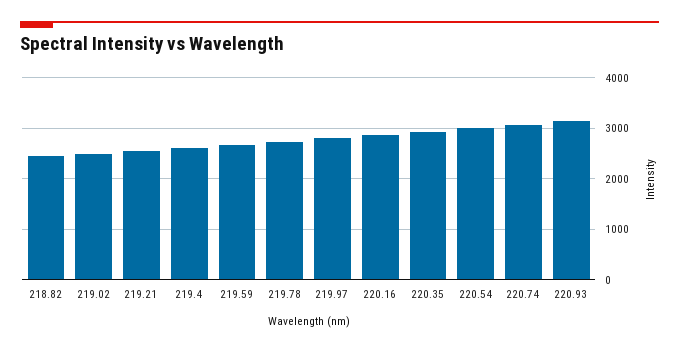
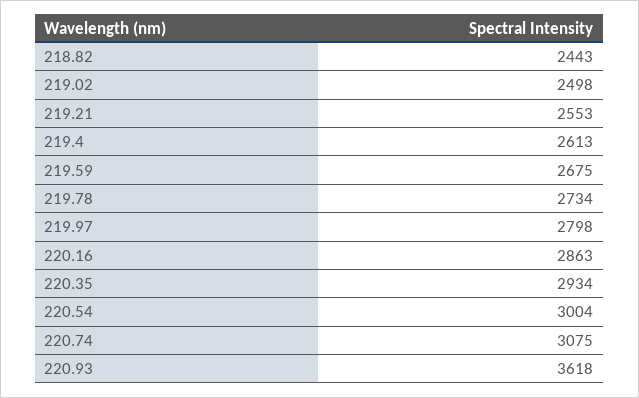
  {
    "218.82": 2443,
    "219.02": 2498,
    "219.21": 2553,
    "219.4": 2613,
    "219.59": 2675,
    "219.78": 2734,
    "219.97": 2798,
    "220.16": 2863,
    "220.35": 2934,
    "220.54": 3004,
    "220.74": 3075,
-   "220.93": 3200
+   "220.93": 3618
  }

